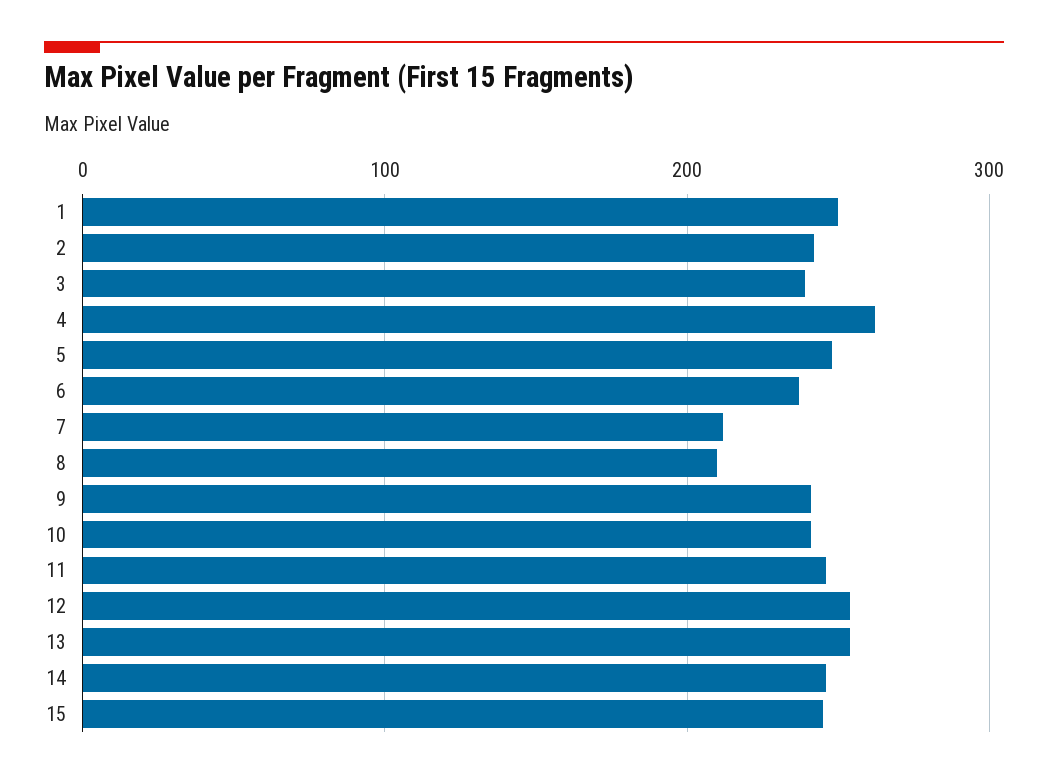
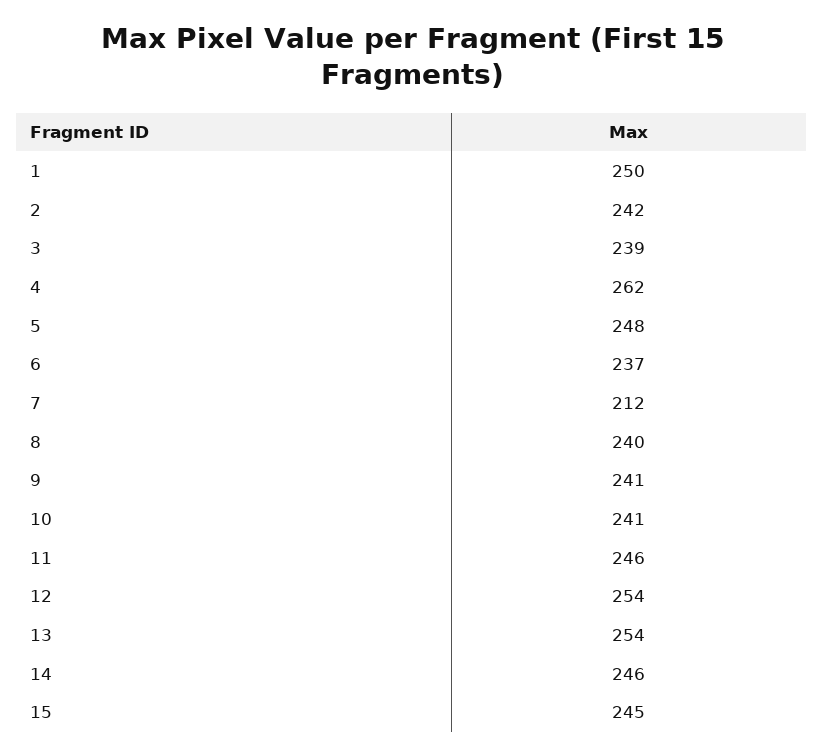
  {
    "1": 250,
    "2": 242,
    "3": 239,
    "4": 262,
    "5": 248,
    "6": 237,
    "7": 212,
-   "8": 210,
+   "8": 240,
    "9": 241,
    "10": 241,
    "11": 246,
    "12": 254,
    "13": 254,
    "14": 246,
    "15": 245
  }

